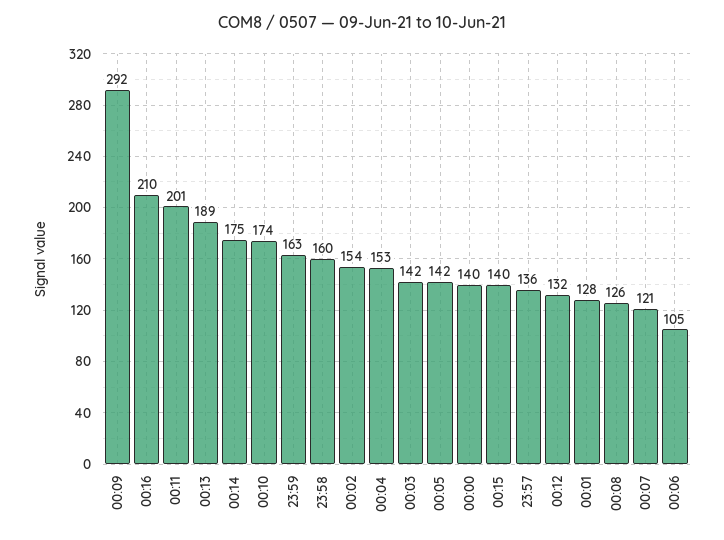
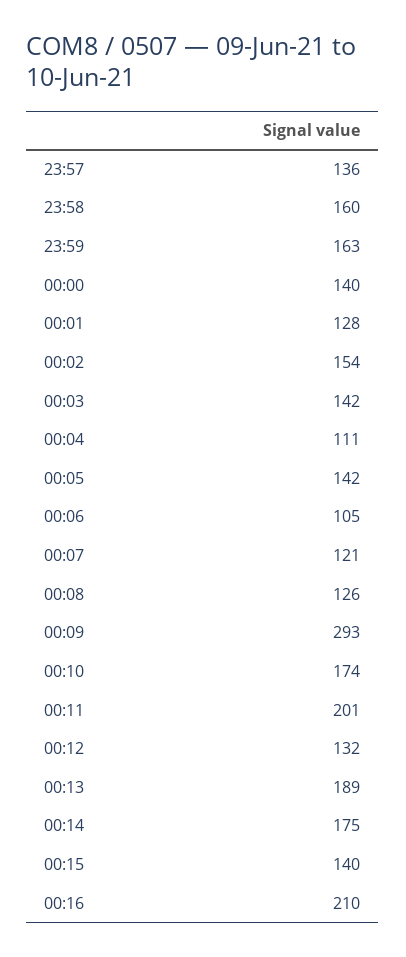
  {
-   "00:09": 292,
+   "00:09": 293,
    "00:16": 210,
    "00:11": 201,
    "00:13": 189,
    "00:14": 175,
    "00:10": 174,
    "23:59": 163,
    "23:58": 160,
    "00:02": 154,
-   "00:04": 153,
+   "00:04": 111,
    "00:03": 142,
    "00:05": 142,
    "00:00": 140,
    "00:15": 140,
    "23:57": 136,
    "00:12": 132,
    "00:01": 128,
    "00:08": 126,
    "00:07": 121,
    "00:06": 105
  }

